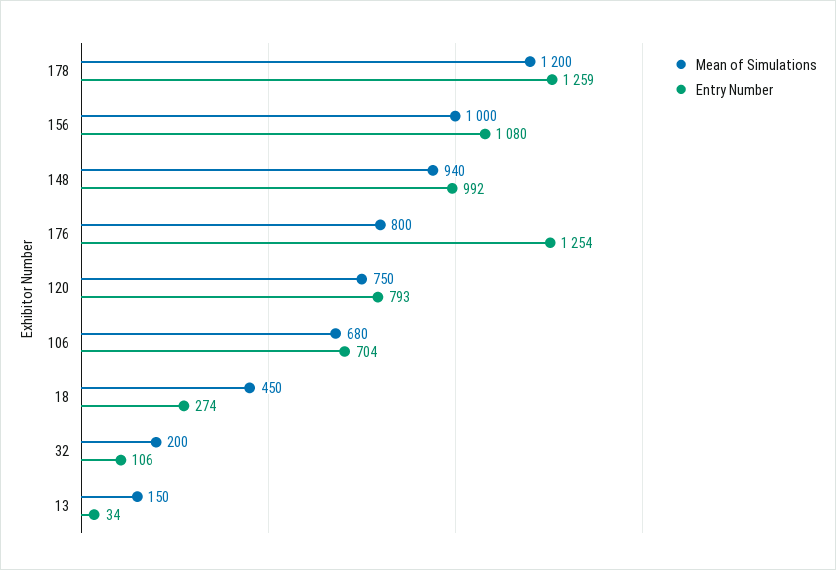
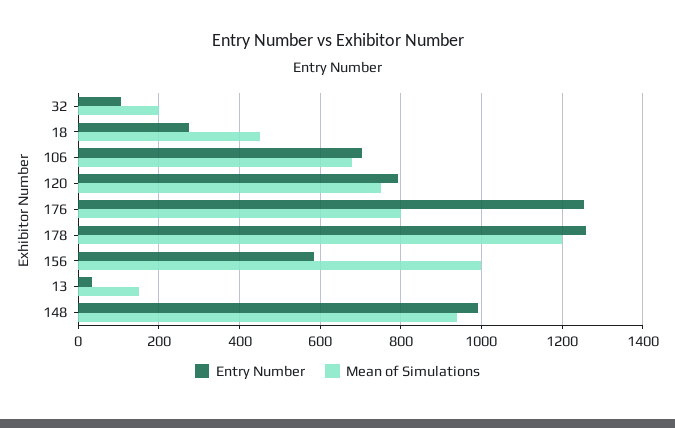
  {
    "Mean of Simulations": {
      "178": 1200,
      "156": 1000,
      "148": 940,
      "176": 800,
      "120": 750,
      "106": 680,
      "18": 450,
      "32": 200,
      "13": 150
    },
    "Entry Number": {
      "178": 1259,
-     "156": 1080,
+     "156": 580,
      "148": 992,
      "176": 1254,
      "120": 793,
      "106": 704,
      "18": 274,
      "32": 106,
      "13": 34
    }
  }

